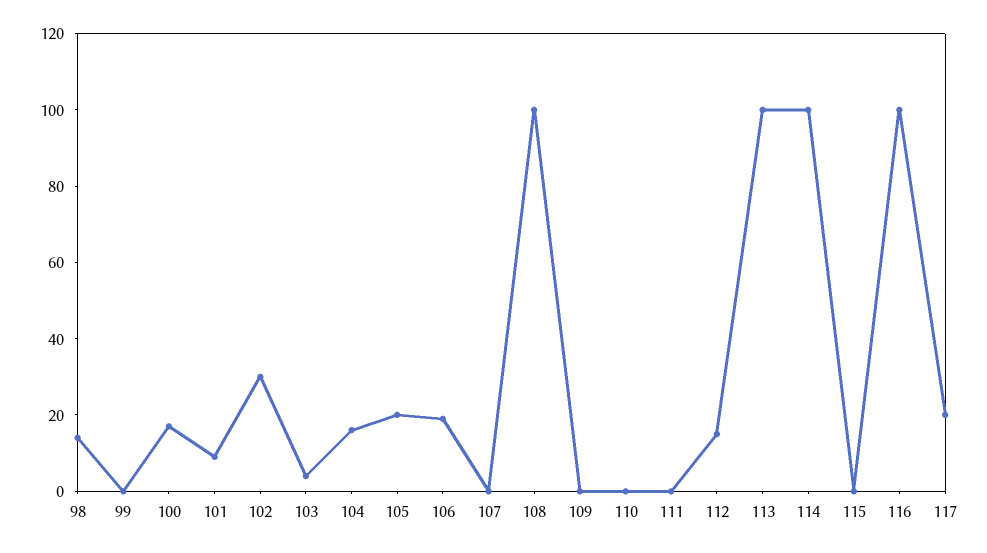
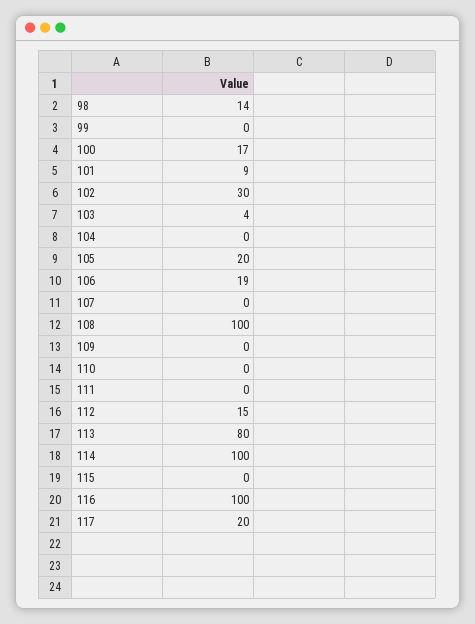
  {
    "98": 14,
    "99": 0,
    "100": 17,
    "101": 9,
    "102": 30,
    "103": 4,
-   "104": 15,
+   "104": 0,
    "105": 20,
    "106": 19,
    "107": 0,
    "108": 100,
    "109": 0,
    "110": 0,
    "111": 0,
    "112": 15,
-   "113": 100,
+   "113": 80,
    "114": 100,
    "115": 0,
    "116": 100,
    "117": 20
  }

